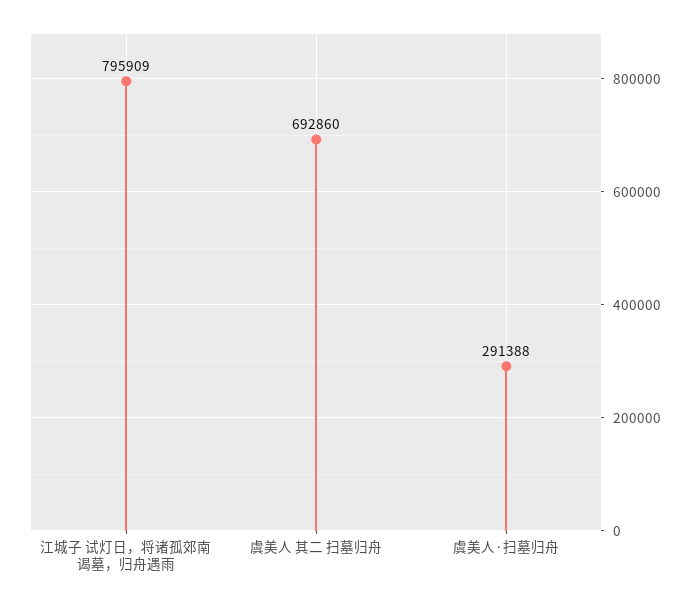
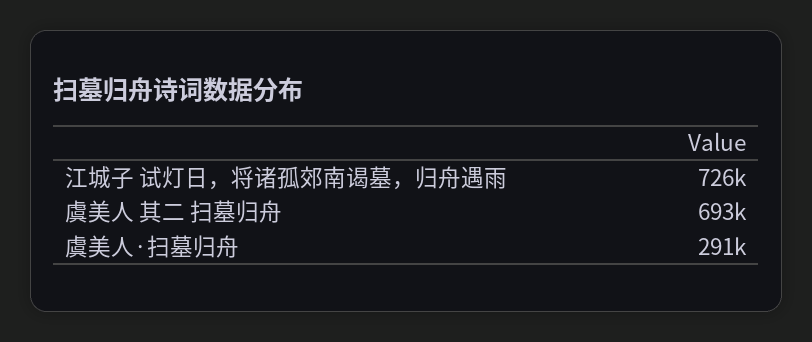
  {
-   "江城子 试灯日，将诸孤郊南谒墓，归舟遇雨": 795909,
+   "江城子 试灯日，将诸孤郊南谒墓，归舟遇雨": 726000,
    "虞美人 其二 扫墓归舟": 692860,
    "虞美人·扫墓归舟": 291388
  }

